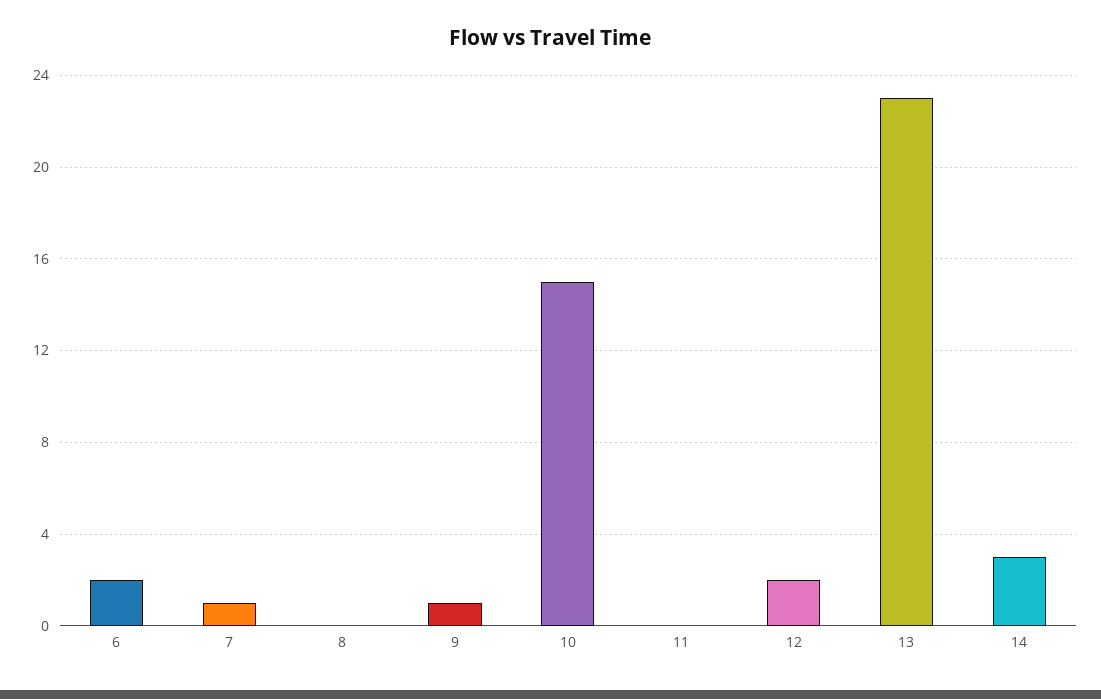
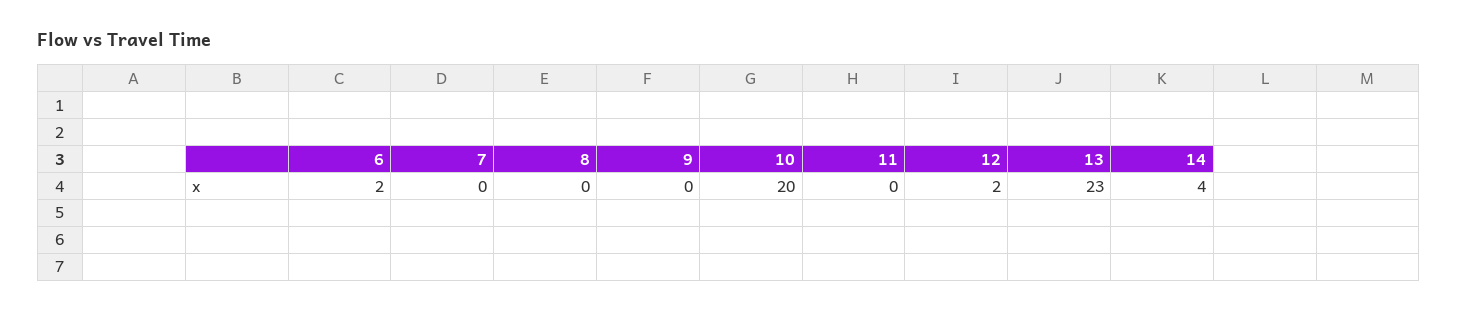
  {
    "6": 2,
-   "7": 1,
+   "7": 0,
    "8": 0,
-   "9": 1,
+   "9": 0,
-   "10": 15,
+   "10": 20,
    "11": 0,
    "12": 2,
    "13": 23,
-   "14": 3
+   "14": 4
  }

